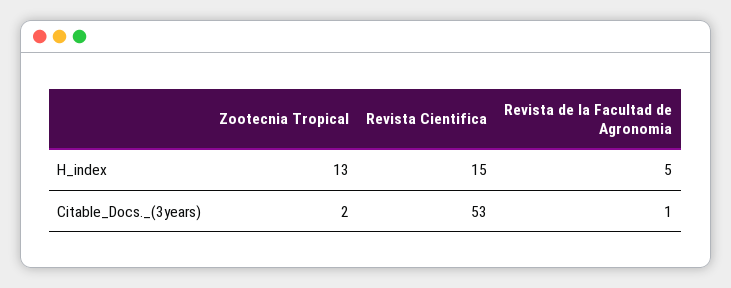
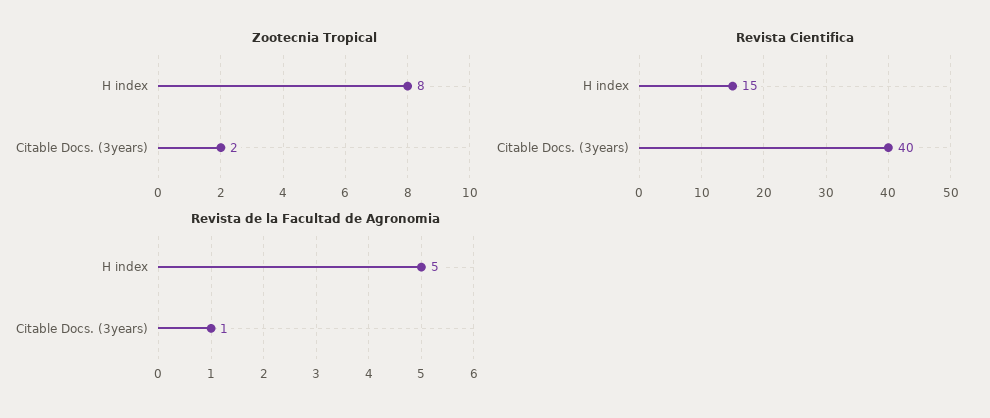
  {
    "Zootecnia Tropical": {
-     "H_index": 13,
+     "H_index": 8,
      "Citable_Docs._(3years)": 2
    },
    "Revista Cientifica": {
      "H_index": 15,
-     "Citable_Docs._(3years)": 53
+     "Citable_Docs._(3years)": 40
    },
    "Revista de la Facultad de Agronomia": {
      "H_index": 5,
      "Citable_Docs._(3years)": 1
    }
  }

